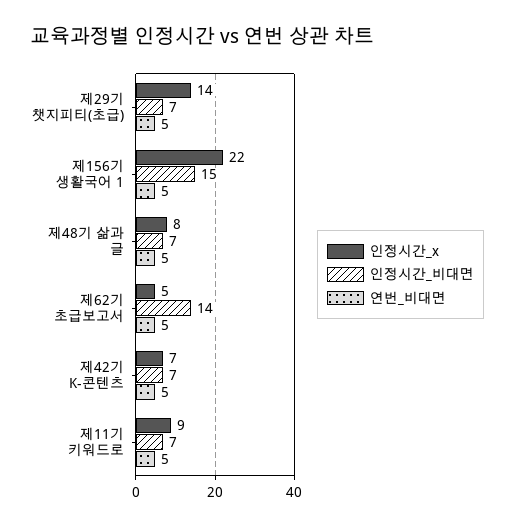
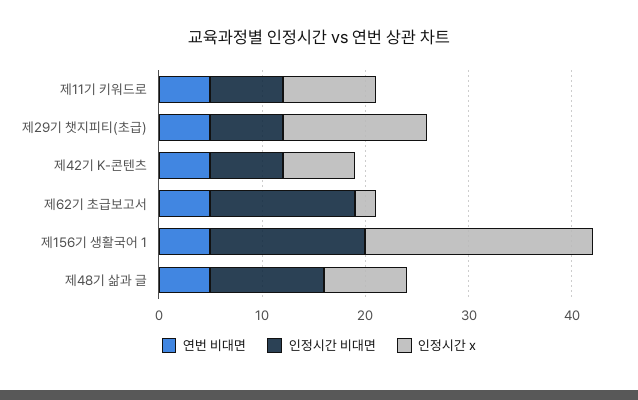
  {
    "인정시간_x": {
      "제29기 챗지피티(초급)": 14,
      "제156기 생활국어 1": 22,
      "제48기 삶과 글": 8,
-     "제62기 초급보고서": 5,
+     "제62기 초급보고서": 2,
      "제42기 K-콘텐츠": 7,
      "제11기 키워드로": 9
    },
    "인정시간_비대면": {
      "제29기 챗지피티(초급)": 7,
      "제156기 생활국어 1": 15,
-     "제48기 삶과 글": 7,
+     "제48기 삶과 글": 11,
      "제62기 초급보고서": 14,
      "제42기 K-콘텐츠": 7,
      "제11기 키워드로": 7
    },
    "연번_비대면": {
      "제29기 챗지피티(초급)": 5,
      "제156기 생활국어 1": 5,
      "제48기 삶과 글": 5,
      "제62기 초급보고서": 5,
      "제42기 K-콘텐츠": 5,
      "제11기 키워드로": 5
    }
  }

